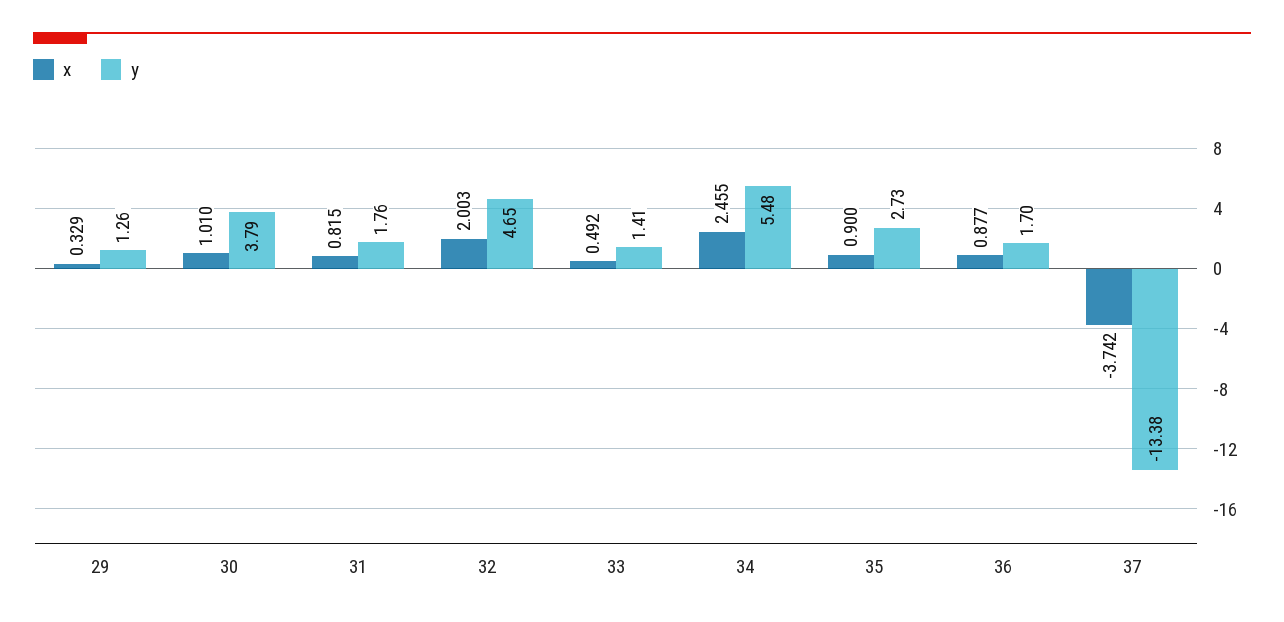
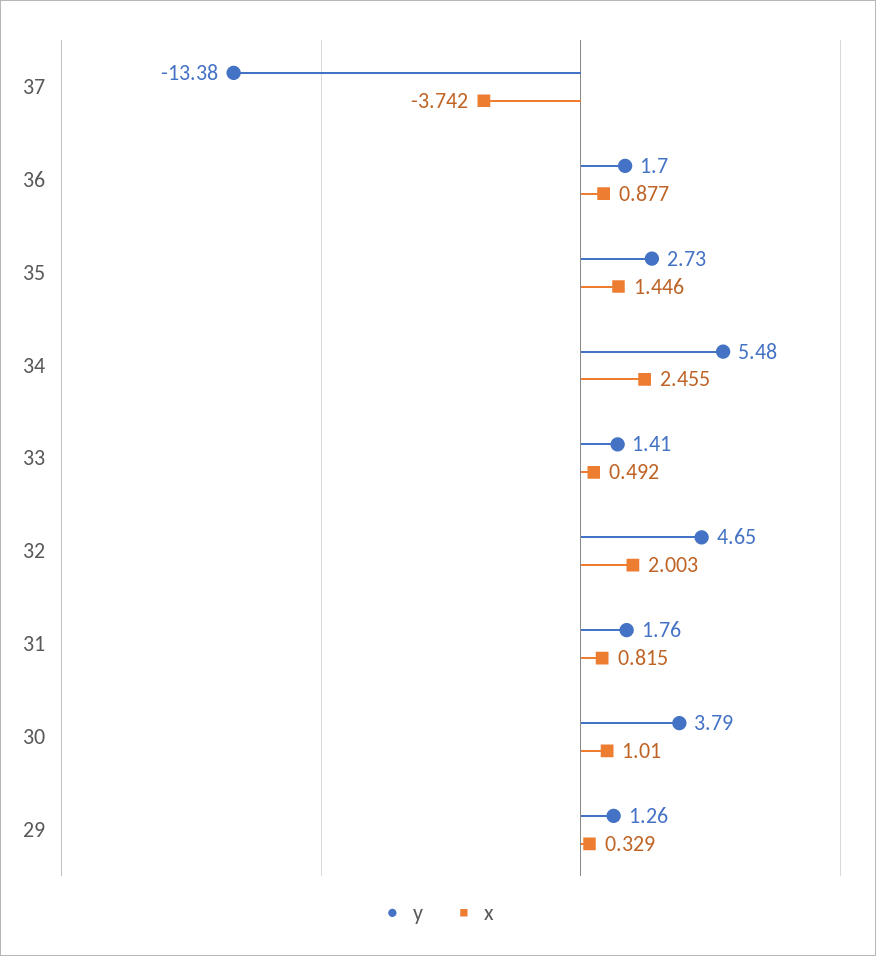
  {
    "x": {
      "29": 0.329,
      "30": 1.01,
      "31": 0.815,
      "32": 2.003,
      "33": 0.492,
      "34": 2.455,
-     "35": 0.9,
+     "35": 1.446,
      "36": 0.877,
      "37": -3.742
    },
    "y": {
      "29": 1.26,
      "30": 3.79,
      "31": 1.76,
      "32": 4.65,
      "33": 1.41,
      "34": 5.48,
      "35": 2.73,
      "36": 1.7,
      "37": -13.38
    }
  }

